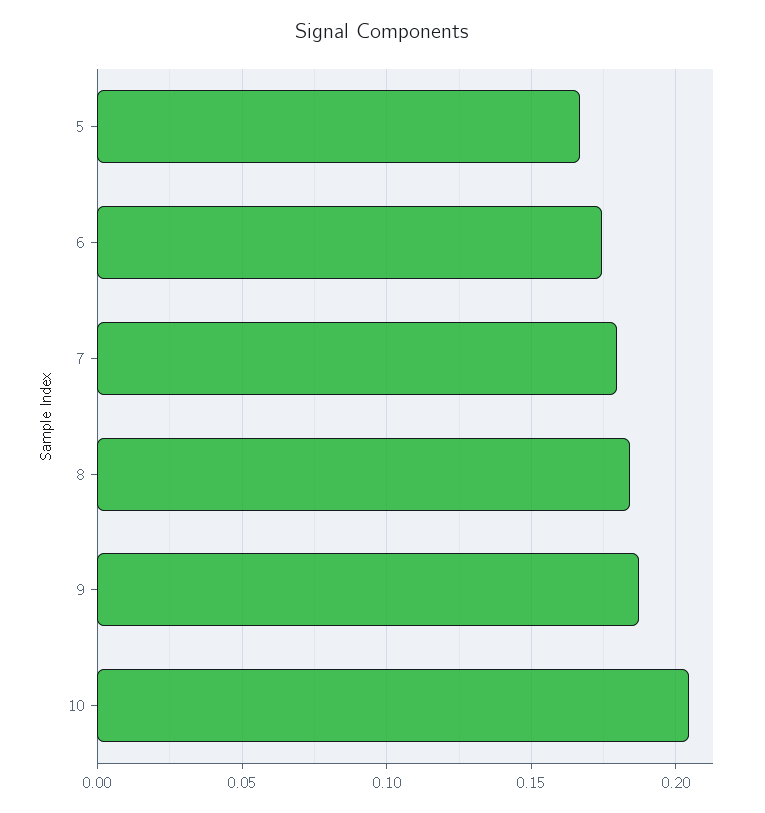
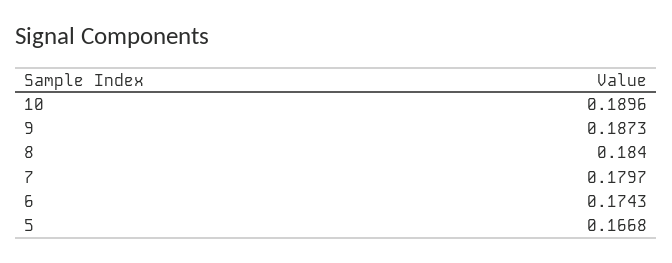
  {
    "5": 0.1668,
    "6": 0.1743,
    "7": 0.1797,
    "8": 0.184,
    "9": 0.1873,
-   "10": 0.205
+   "10": 0.1896
  }

